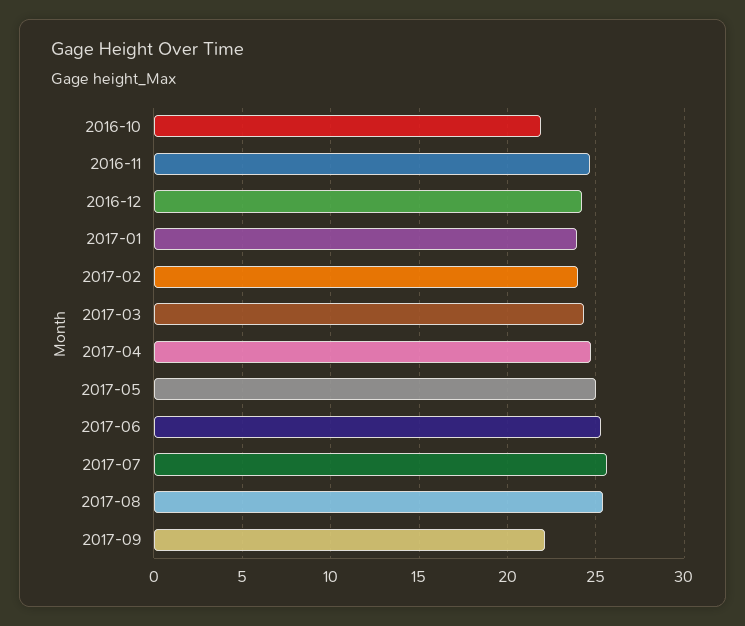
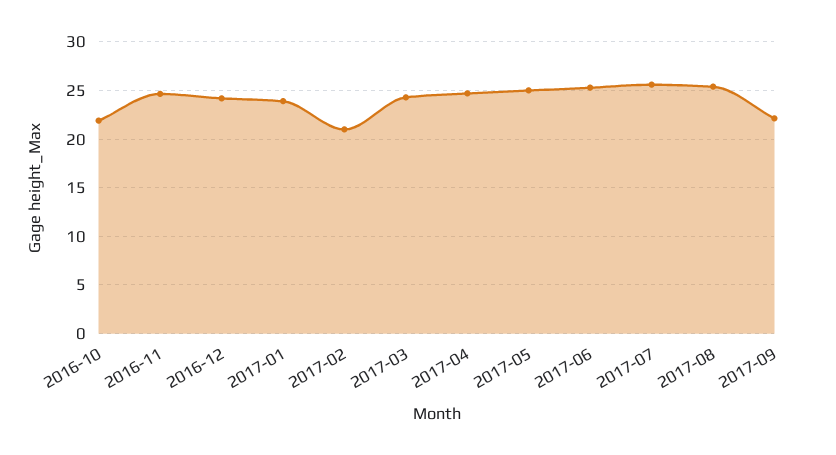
  {
    "2016-10": 22,
    "2016-11": 24.5,
    "2016-12": 24,
    "2017-01": 24,
-   "2017-02": 24,
+   "2017-02": 21,
    "2017-03": 24.5,
    "2017-04": 24.5,
    "2017-05": 25,
    "2017-06": 25.5,
    "2017-07": 25.5,
    "2017-08": 25.5,
    "2017-09": 22
  }

